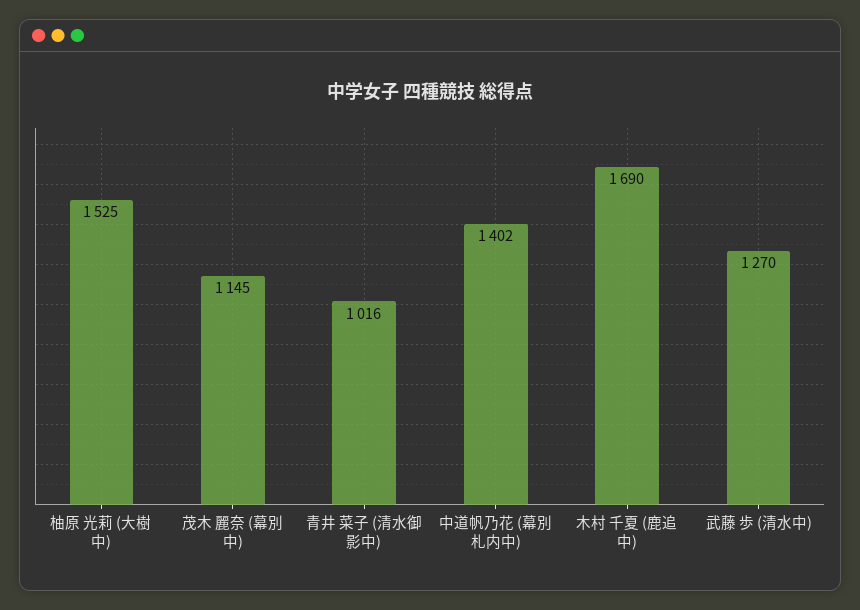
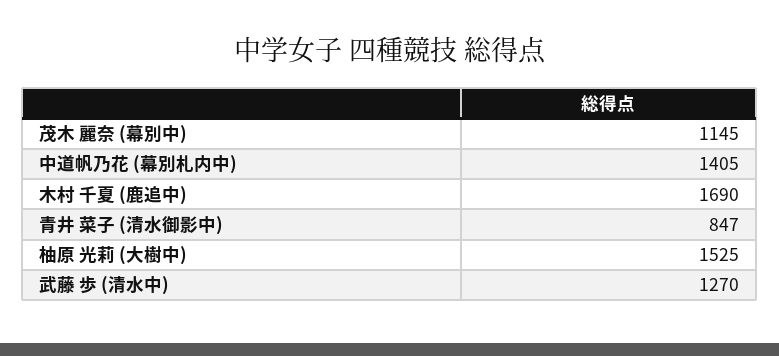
  {
    "柚原 光莉 (大樹中)": 1525,
    "茂木 麗奈 (幕別中)": 1145,
-   "青井 菜子 (清水御影中)": 1016,
+   "青井 菜子 (清水御影中)": 847,
-   "中道帆乃花 (幕別札内中)": 1402,
+   "中道帆乃花 (幕別札内中)": 1405,
    "木村 千夏 (鹿追中)": 1690,
    "武藤 歩 (清水中)": 1270
  }

